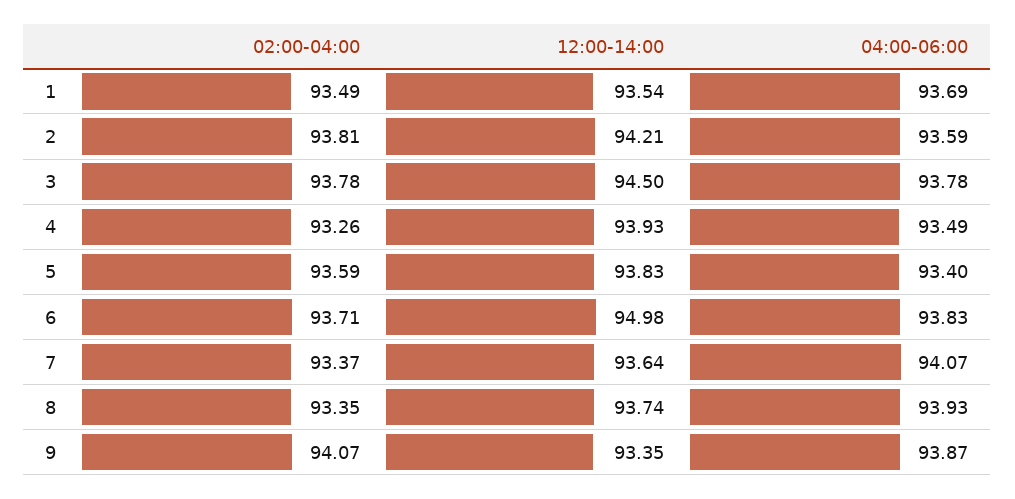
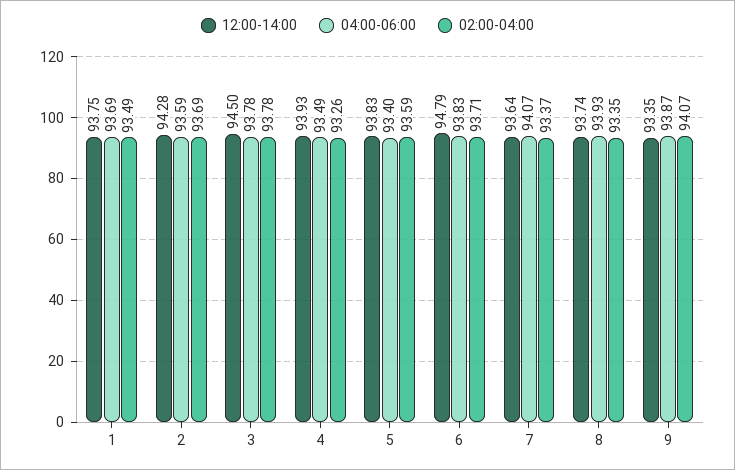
  {
    "02:00-04:00": {
      "1": 93.49,
-     "2": 93.81,
+     "2": 93.69,
      "3": 93.78,
      "4": 93.26,
      "5": 93.59,
      "6": 93.71,
      "7": 93.37,
      "8": 93.35,
      "9": 94.07
    },
    "12:00-14:00": {
-     "1": 93.54,
+     "1": 93.75,
-     "2": 94.21,
+     "2": 94.28,
      "3": 94.5,
      "4": 93.93,
      "5": 93.83,
-     "6": 94.98,
+     "6": 94.79,
      "7": 93.64,
      "8": 93.74,
      "9": 93.35
    },
    "04:00-06:00": {
      "1": 93.69,
      "2": 93.59,
      "3": 93.78,
      "4": 93.49,
      "5": 93.4,
      "6": 93.83,
      "7": 94.07,
      "8": 93.93,
      "9": 93.87
    }
  }

